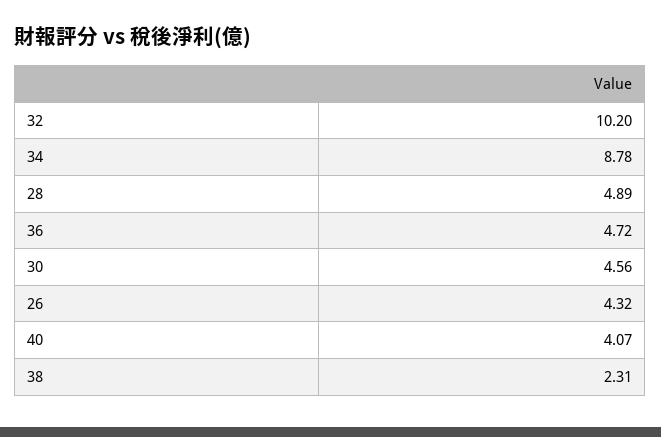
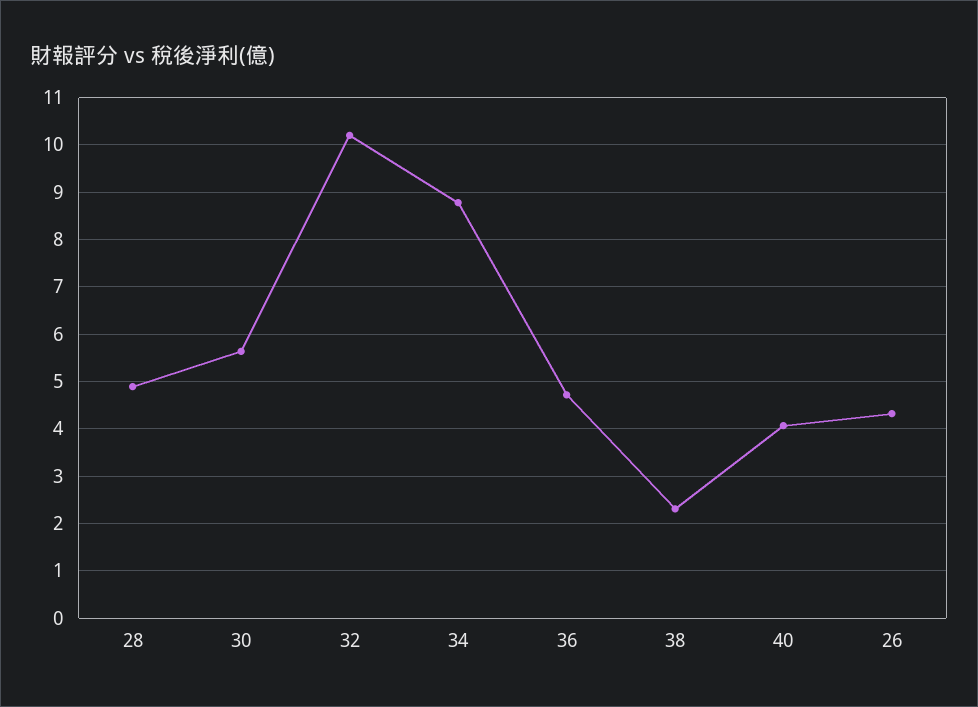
  {
    "32": 10.2,
    "34": 8.78,
    "28": 4.89,
    "36": 4.72,
-   "30": 4.56,
+   "30": 5.6,
    "26": 4.32,
    "40": 4.07,
    "38": 2.31
  }

